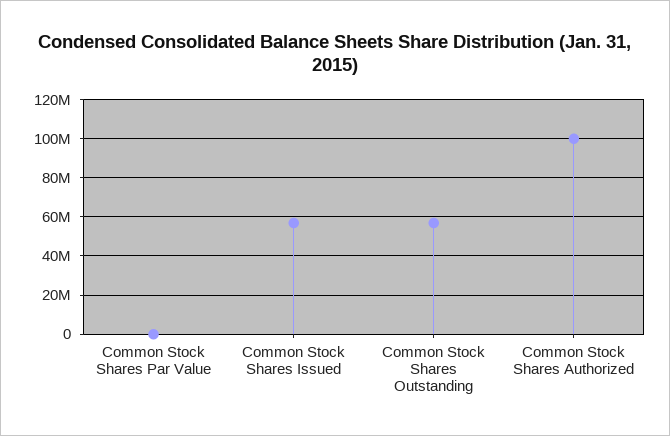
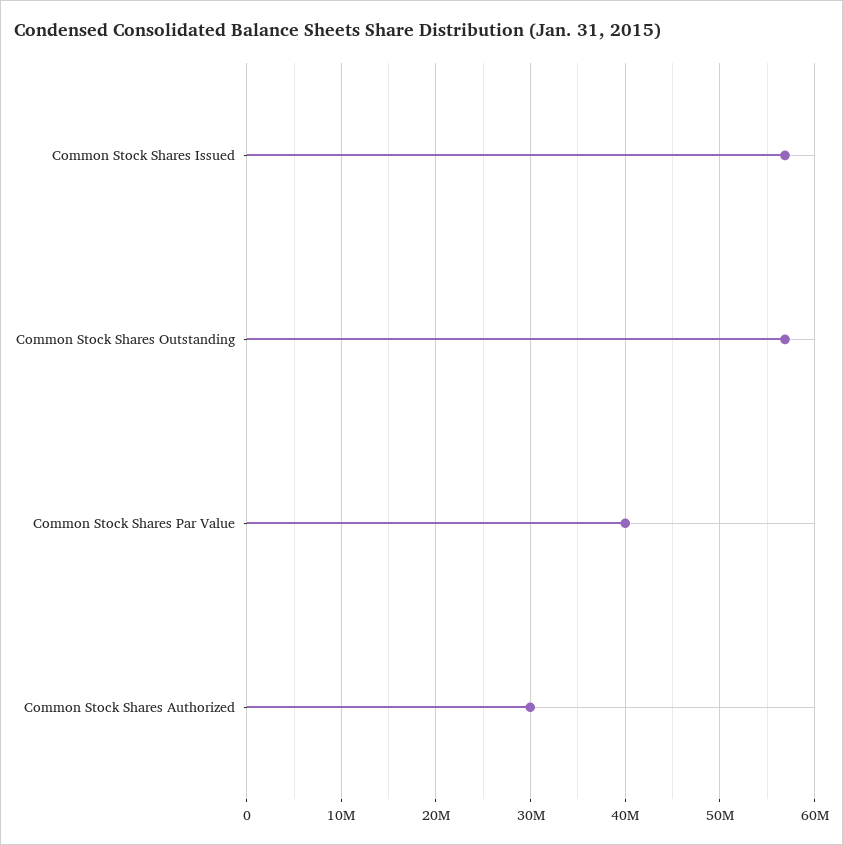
  {
-   "Common Stock Shares Par Value": 0,
+   "Common Stock Shares Par Value": 40000000,
    "Common Stock Shares Issued": 57000000,
    "Common Stock Shares Outstanding": 57000000,
-   "Common Stock Shares Authorized": 100000000
+   "Common Stock Shares Authorized": 30000000
  }

